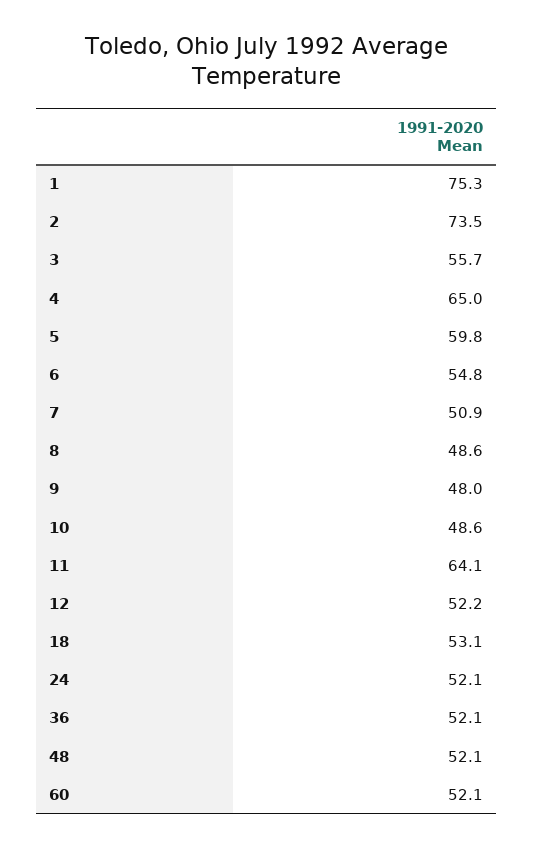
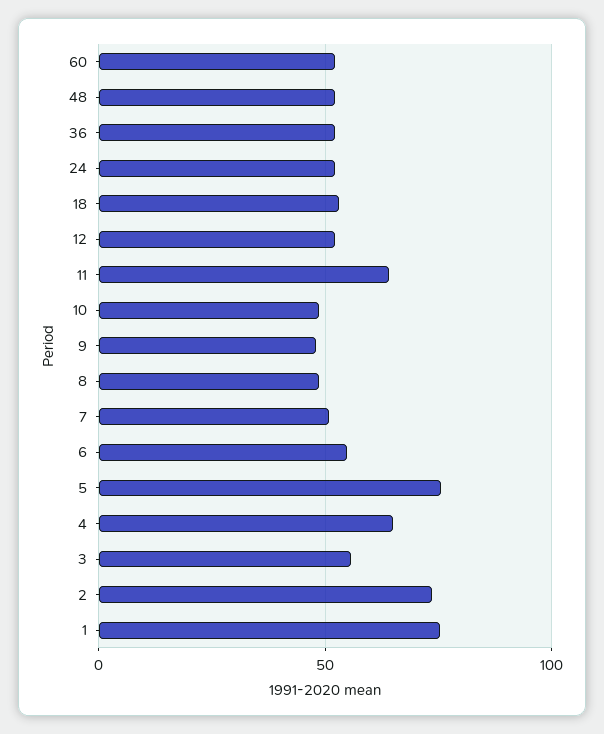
  {
    "1": 75.3,
    "2": 73.5,
    "3": 55.7,
    "4": 65,
-   "5": 59.8,
+   "5": 75,
    "6": 54.8,
    "7": 50.9,
    "8": 48.6,
    "9": 48,
    "10": 48.6,
    "11": 64.1,
    "12": 52.2,
    "18": 53.1,
    "24": 52.1,
    "36": 52.1,
    "48": 52.1,
    "60": 52.1
  }

